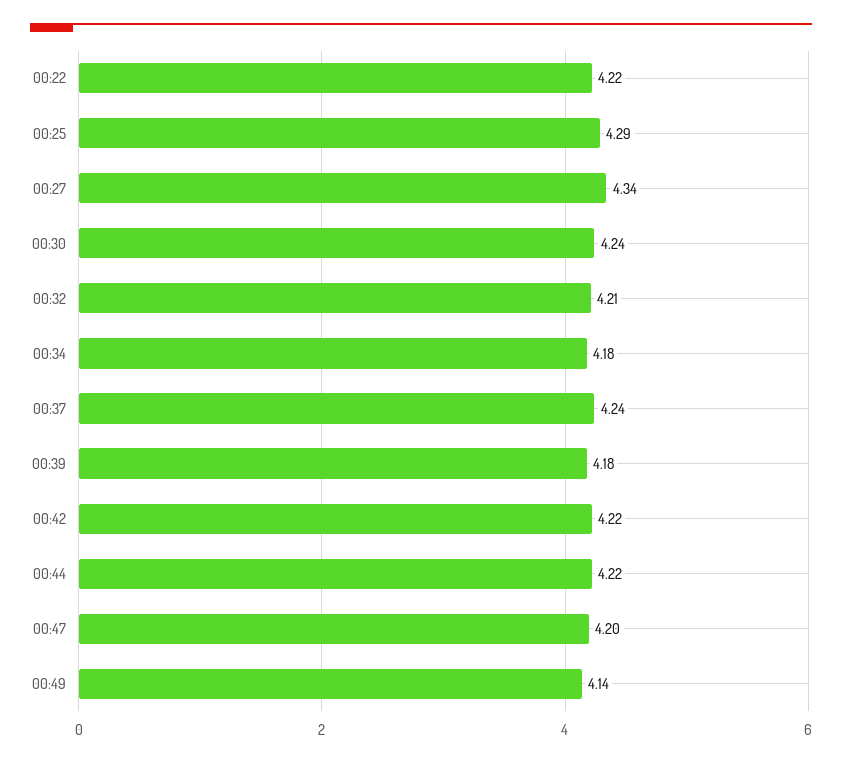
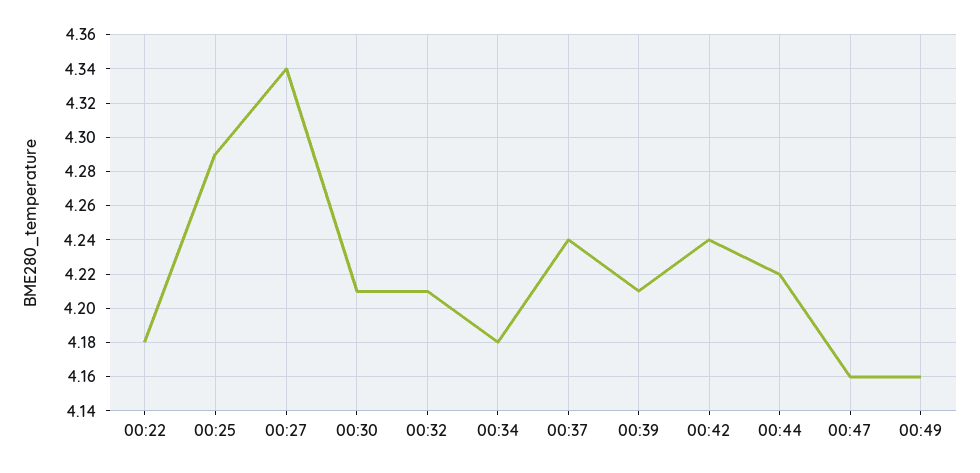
  {
-   "00:22": 4.22,
+   "00:22": 4.18,
    "00:25": 4.29,
    "00:27": 4.34,
-   "00:30": 4.24,
+   "00:30": 4.21,
    "00:32": 4.21,
    "00:34": 4.18,
    "00:37": 4.24,
-   "00:39": 4.18,
+   "00:39": 4.21,
-   "00:42": 4.22,
+   "00:42": 4.24,
    "00:44": 4.22,
-   "00:47": 4.2,
+   "00:47": 4.16,
-   "00:49": 4.14
+   "00:49": 4.16
  }

